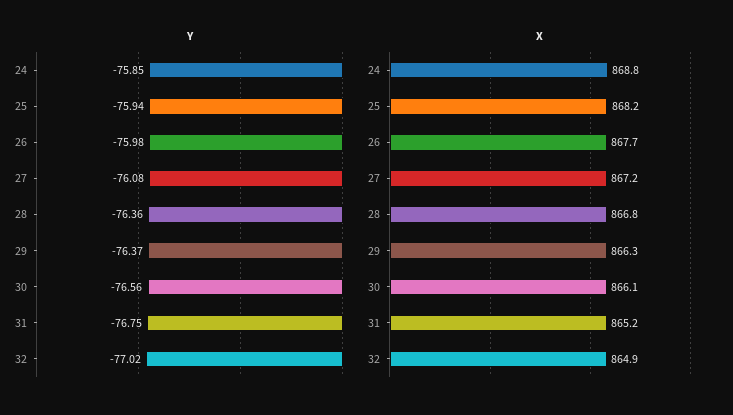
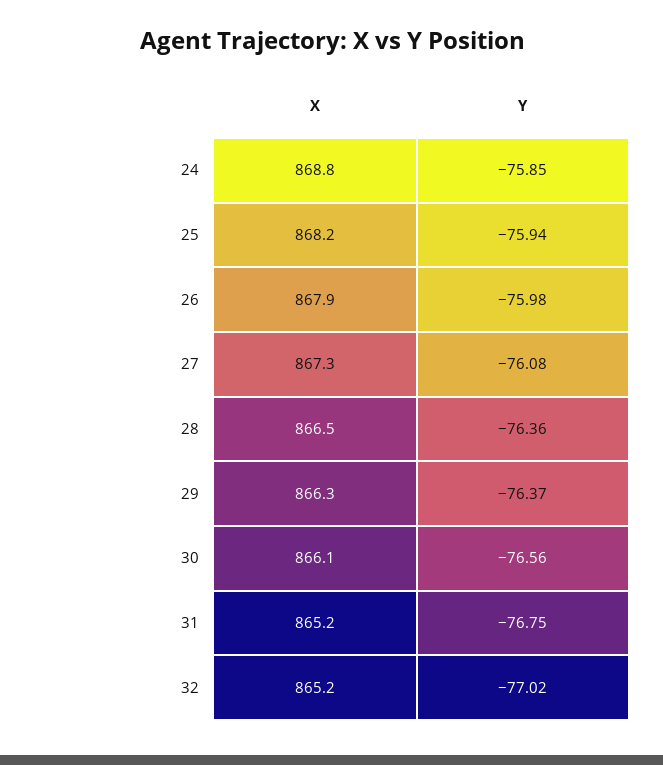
  {
    "Y": {
      "24": -75.85,
      "25": -75.94,
      "26": -75.98,
      "27": -76.08,
      "28": -76.36,
      "29": -76.37,
      "30": -76.56,
      "31": -76.75,
      "32": -77.02
    },
    "X": {
      "24": 868.8,
      "25": 868.2,
-     "26": 867.7,
+     "26": 867.9,
-     "27": 867.2,
+     "27": 867.3,
-     "28": 866.8,
+     "28": 866.5,
      "29": 866.3,
      "30": 866.1,
      "31": 865.2,
-     "32": 864.9
+     "32": 865.2
    }
  }

